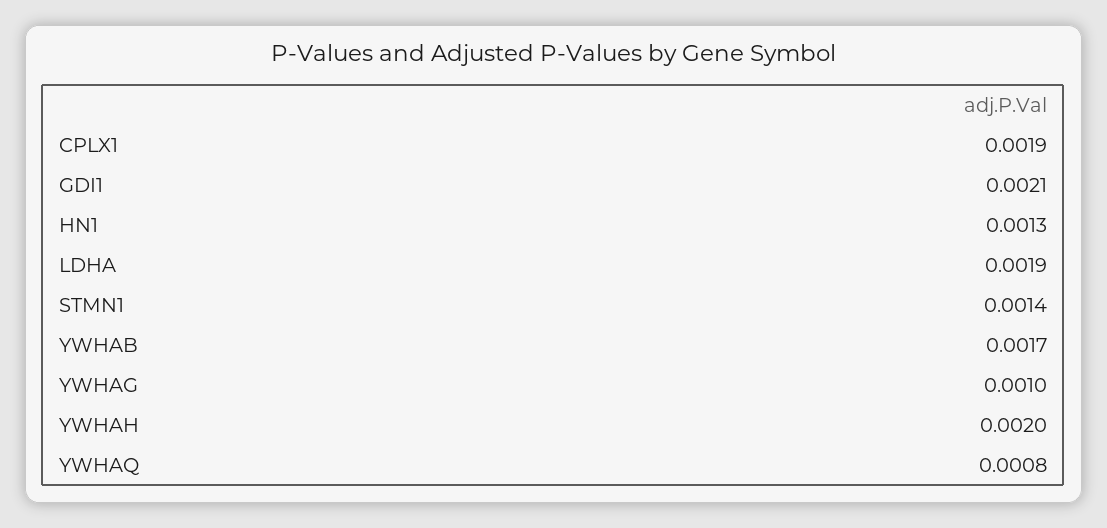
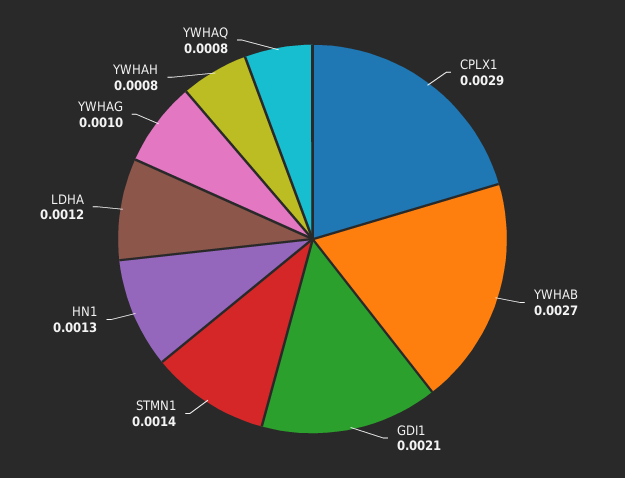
  {
-   "CPLX1": 0.0019,
+   "CPLX1": 0.0029,
    "GDI1": 0.0021,
    "HN1": 0.0013,
-   "LDHA": 0.0019,
+   "LDHA": 0.0012,
    "STMN1": 0.0014,
-   "YWHAB": 0.0017,
+   "YWHAB": 0.0027,
    "YWHAG": 0.001,
-   "YWHAH": 0.002,
+   "YWHAH": 0.0008,
    "YWHAQ": 0.0008
  }

